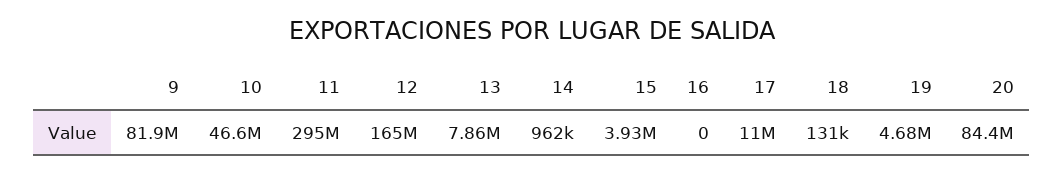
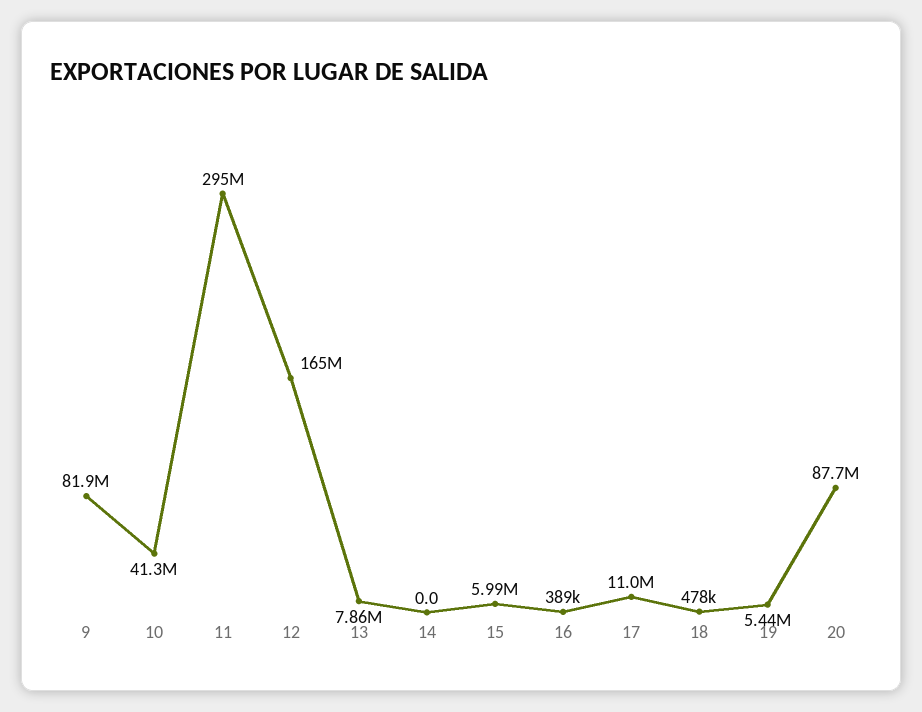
  {
    "9": 81900000,
-   "10": 46600000,
+   "10": 41300000,
    "11": 295000000,
    "12": 165000000,
    "13": 7860000,
-   "14": 962000,
+   "14": 0,
-   "15": 3930000,
+   "15": 5990000,
-   "16": 0,
+   "16": 389000,
    "17": 11000000,
-   "18": 131000,
+   "18": 478000,
-   "19": 4680000,
+   "19": 5440000,
-   "20": 84400000
+   "20": 87700000
  }

